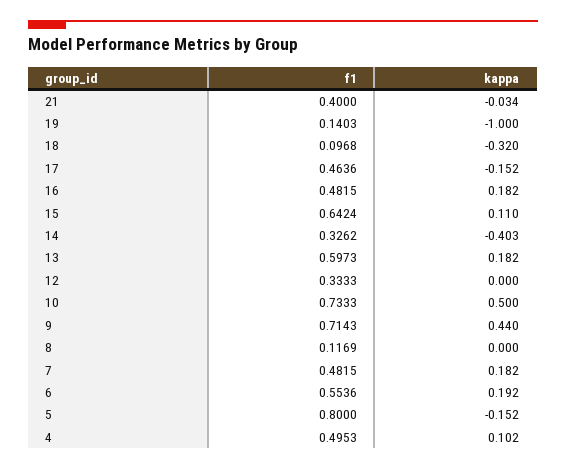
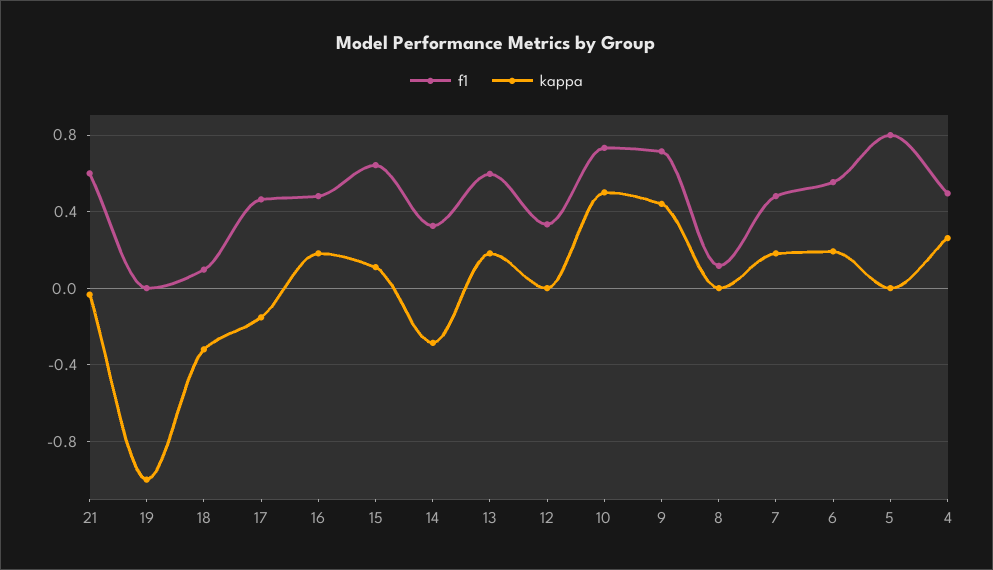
  {
    "f1": {
-     "21": 0.4,
+     "21": 0.6,
-     "19": 0.1403,
+     "19": 0,
      "18": 0.0968,
      "17": 0.4636,
      "16": 0.4815,
      "15": 0.6424,
      "14": 0.3262,
      "13": 0.5973,
      "12": 0.3333,
      "10": 0.7333,
      "9": 0.7143,
      "8": 0.1169,
      "7": 0.4815,
      "6": 0.5536,
      "5": 0.8,
      "4": 0.4953
    },
    "kappa": {
      "21": -0.034,
      "19": -1,
      "18": -0.32,
      "17": -0.152,
      "16": 0.182,
      "15": 0.11,
-     "14": -0.403,
+     "14": -0.3,
      "13": 0.182,
      "12": 0,
      "10": 0.5,
      "9": 0.44,
      "8": 0,
      "7": 0.182,
      "6": 0.192,
-     "5": -0.152,
+     "5": 0,
-     "4": 0.102
+     "4": 0.25
    }
  }

